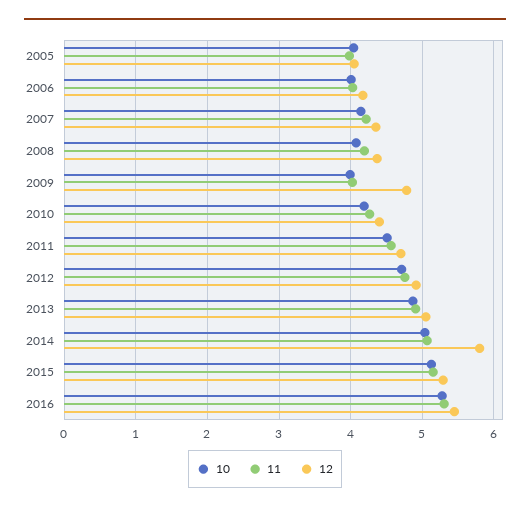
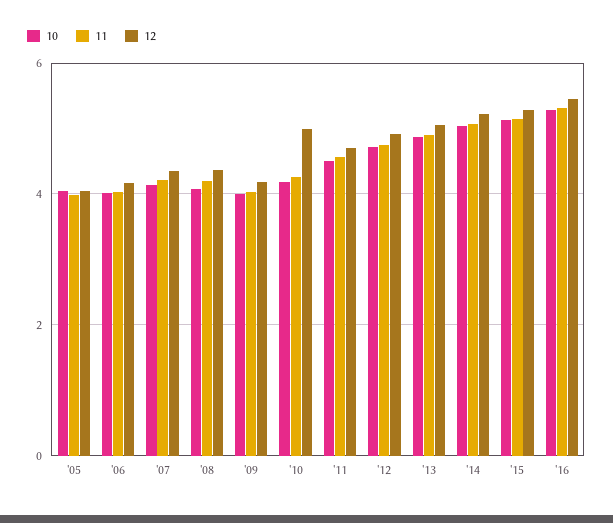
  {
    "10": {
      "2005": 4,
      "2006": 4,
      "2007": 4.1,
      "2008": 4.1,
      "2009": 4,
      "2010": 4.2,
      "2011": 4.5,
      "2012": 4.7,
      "2013": 4.9,
      "2014": 5,
      "2015": 5.1,
      "2016": 5.3
    },
    "11": {
      "2005": 4,
      "2006": 4,
      "2007": 4.2,
      "2008": 4.2,
      "2009": 4,
      "2010": 4.3,
      "2011": 4.6,
      "2012": 4.8,
      "2013": 4.9,
      "2014": 5.1,
      "2015": 5.2,
      "2016": 5.3
    },
    "12": {
      "2005": 4,
      "2006": 4.2,
      "2007": 4.4,
      "2008": 4.4,
-     "2009": 4.8,
+     "2009": 4.2,
-     "2010": 4.4,
+     "2010": 5,
      "2011": 4.7,
      "2012": 4.9,
      "2013": 5.1,
-     "2014": 5.8,
+     "2014": 5.2,
      "2015": 5.3,
      "2016": 5.5
    }
  }

